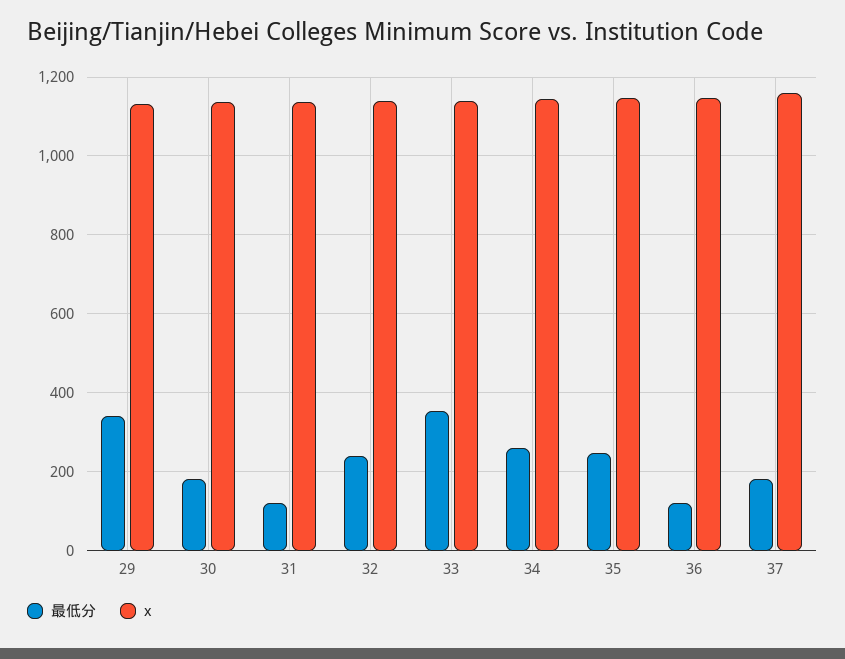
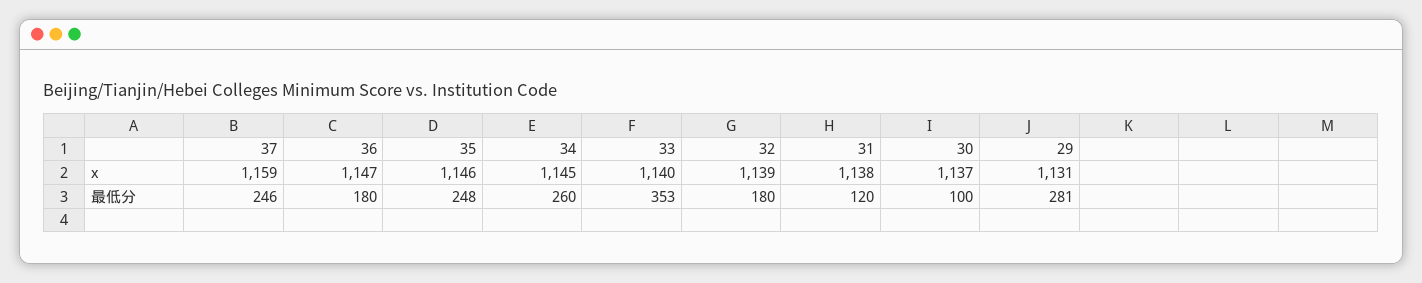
  {
    "最低分": {
-     "29": 340,
+     "29": 281,
-     "30": 180,
+     "30": 100,
      "31": 120,
-     "32": 240,
+     "32": 180,
      "33": 353,
      "34": 260,
      "35": 248,
-     "36": 120,
+     "36": 180,
-     "37": 180
+     "37": 246
    },
    "x": {
      "29": 1131,
      "30": 1137,
      "31": 1138,
      "32": 1139,
      "33": 1140,
      "34": 1145,
      "35": 1146,
      "36": 1147,
      "37": 1159
    }
  }

